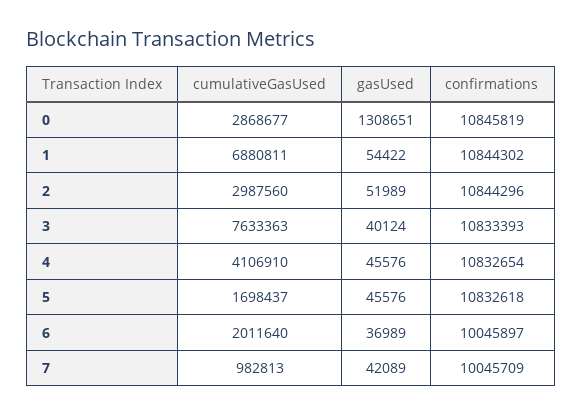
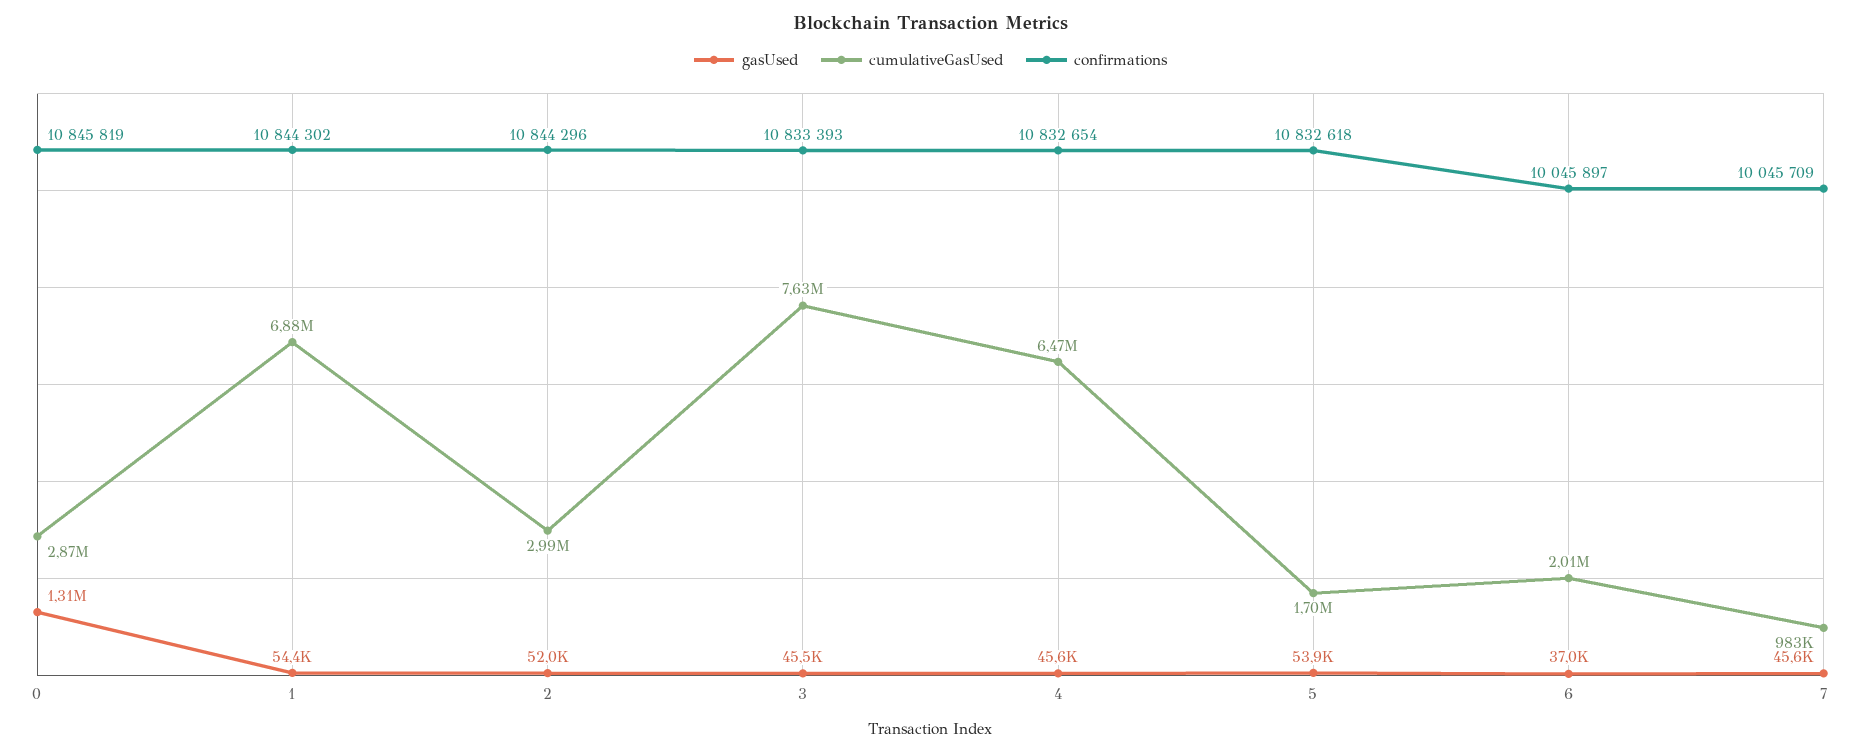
  {
    "cumulativeGasUsed": {
      "0": 2868677,
      "1": 6880811,
      "2": 2987560,
      "3": 7633363,
-     "4": 4106910,
+     "4": 6470000,
      "5": 1698437,
      "6": 2011640,
      "7": 982813
    },
    "gasUsed": {
      "0": 1308651,
      "1": 54422,
      "2": 51989,
-     "3": 40124,
+     "3": 45500,
      "4": 45576,
-     "5": 45576,
+     "5": 53900,
      "6": 36989,
-     "7": 42089
+     "7": 45600
    },
    "confirmations": {
      "0": 10845819,
      "1": 10844302,
      "2": 10844296,
      "3": 10833393,
      "4": 10832654,
      "5": 10832618,
      "6": 10045897,
      "7": 10045709
    }
  }

